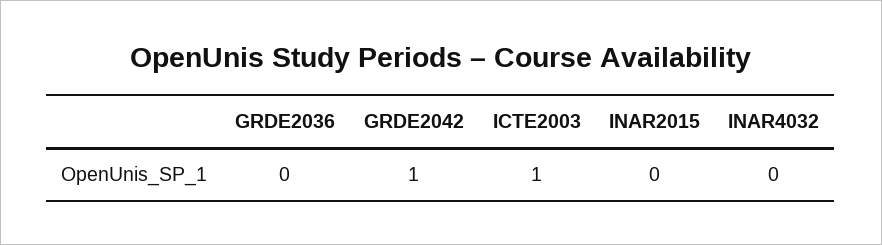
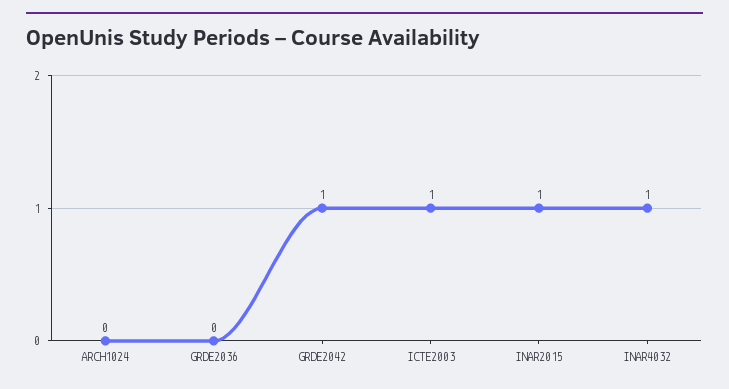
  {
    "GRDE2036": 0,
    "GRDE2042": 1,
    "ICTE2003": 1,
-   "INAR2015": 0,
+   "INAR2015": 1,
-   "INAR4032": 0
+   "INAR4032": 1,
+   "ARCH1024": 0
  }

